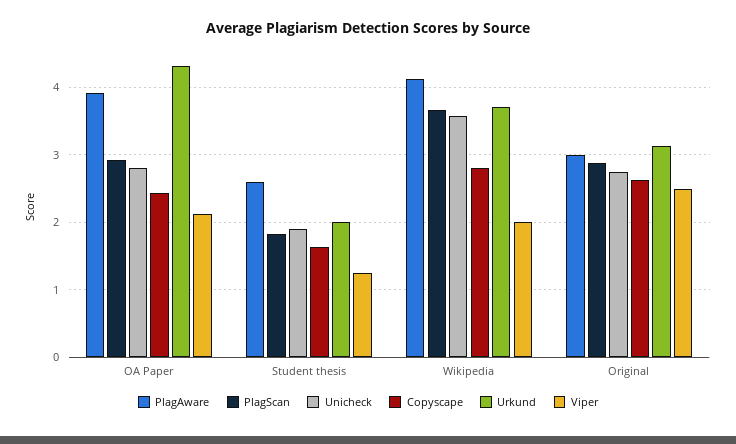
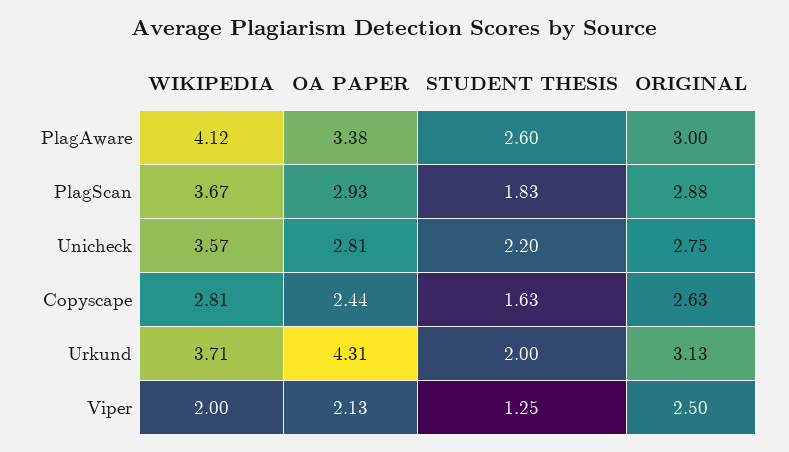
  {
    "PlagAware": {
-     "OA Paper": 3.9,
+     "OA Paper": 3.38,
      "Student thesis": 2.6,
      "Wikipedia": 4.12,
      "Original": 3
    },
    "PlagScan": {
      "OA Paper": 2.93,
      "Student thesis": 1.83,
      "Wikipedia": 3.67,
      "Original": 2.88
    },
    "Unicheck": {
      "OA Paper": 2.81,
-     "Student thesis": 1.9,
+     "Student thesis": 2.2,
      "Wikipedia": 3.57,
      "Original": 2.75
    },
    "Copyscape": {
      "OA Paper": 2.44,
      "Student thesis": 1.63,
      "Wikipedia": 2.81,
      "Original": 2.63
    },
    "Urkund": {
      "OA Paper": 4.31,
      "Student thesis": 2,
      "Wikipedia": 3.71,
      "Original": 3.13
    },
    "Viper": {
      "OA Paper": 2.13,
      "Student thesis": 1.25,
      "Wikipedia": 2,
      "Original": 2.5
    }
  }

